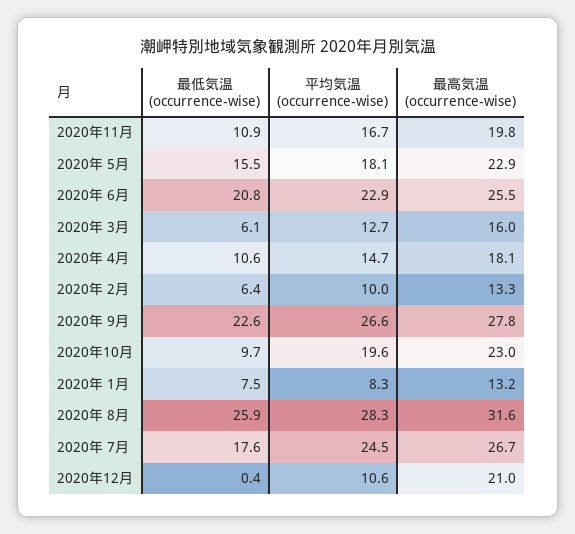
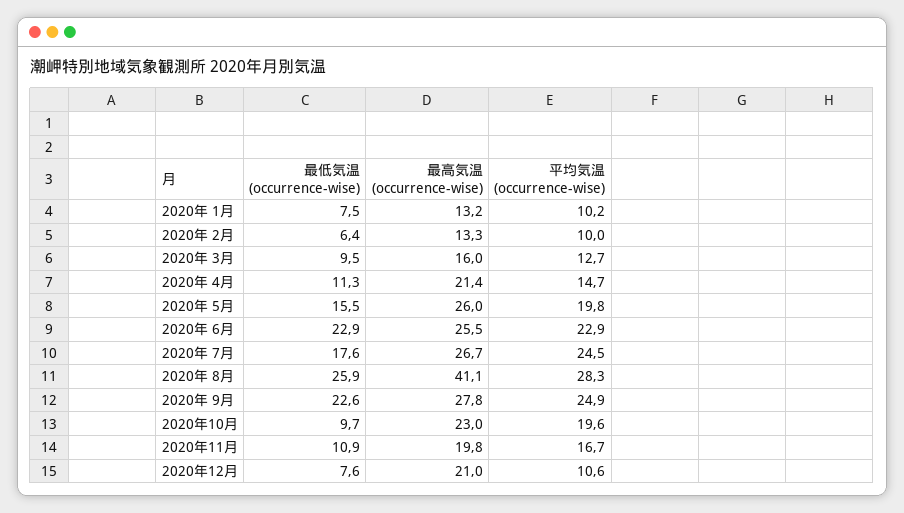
  {
    "最低気温 (occurrence-wise)": {
      "2020年11月": 10.9,
      "2020年 5月": 15.5,
-     "2020年 6月": 20.8,
+     "2020年 6月": 22.9,
-     "2020年 3月": 6.1,
+     "2020年 3月": 9.5,
-     "2020年 4月": 10.6,
+     "2020年 4月": 11.3,
      "2020年 2月": 6.4,
      "2020年 9月": 22.6,
      "2020年10月": 9.7,
      "2020年 1月": 7.5,
      "2020年 8月": 25.9,
      "2020年 7月": 17.6,
-     "2020年12月": 0.4
+     "2020年12月": 7.6
    },
    "平均気温 (occurrence-wise)": {
      "2020年11月": 16.7,
-     "2020年 5月": 18.1,
+     "2020年 5月": 19.8,
      "2020年 6月": 22.9,
      "2020年 3月": 12.7,
      "2020年 4月": 14.7,
      "2020年 2月": 10,
-     "2020年 9月": 26.6,
+     "2020年 9月": 24.9,
      "2020年10月": 19.6,
-     "2020年 1月": 8.3,
+     "2020年 1月": 10.2,
      "2020年 8月": 28.3,
      "2020年 7月": 24.5,
      "2020年12月": 10.6
    },
    "最高気温 (occurrence-wise)": {
      "2020年11月": 19.8,
-     "2020年 5月": 22.9,
+     "2020年 5月": 26,
      "2020年 6月": 25.5,
      "2020年 3月": 16,
-     "2020年 4月": 18.1,
+     "2020年 4月": 21.4,
      "2020年 2月": 13.3,
      "2020年 9月": 27.8,
      "2020年10月": 23,
      "2020年 1月": 13.2,
-     "2020年 8月": 31.6,
+     "2020年 8月": 41.1,
      "2020年 7月": 26.7,
      "2020年12月": 21
    }
  }

